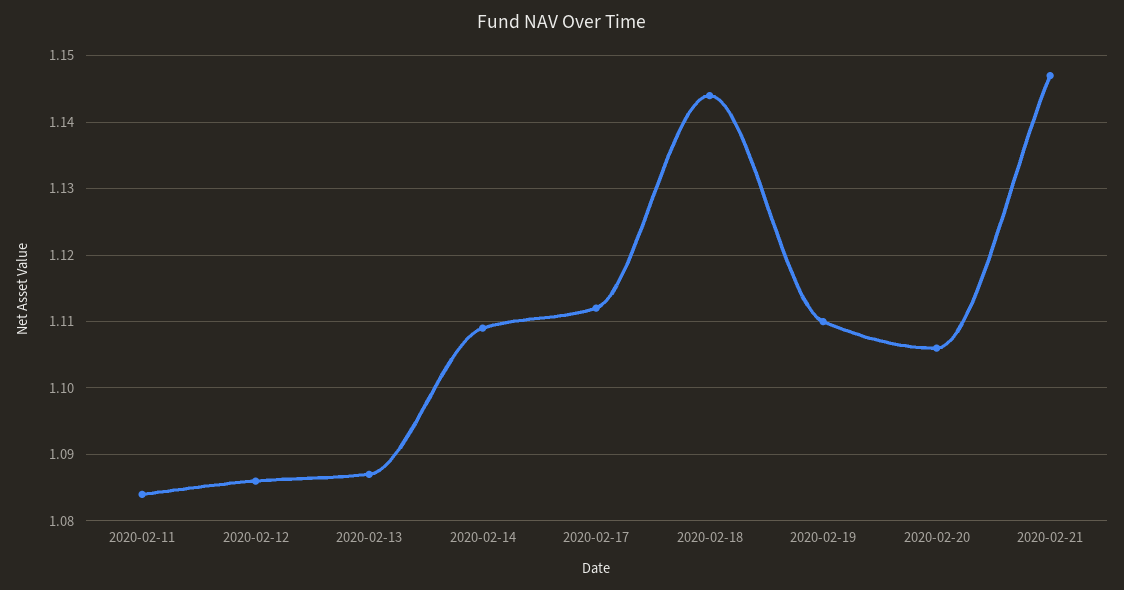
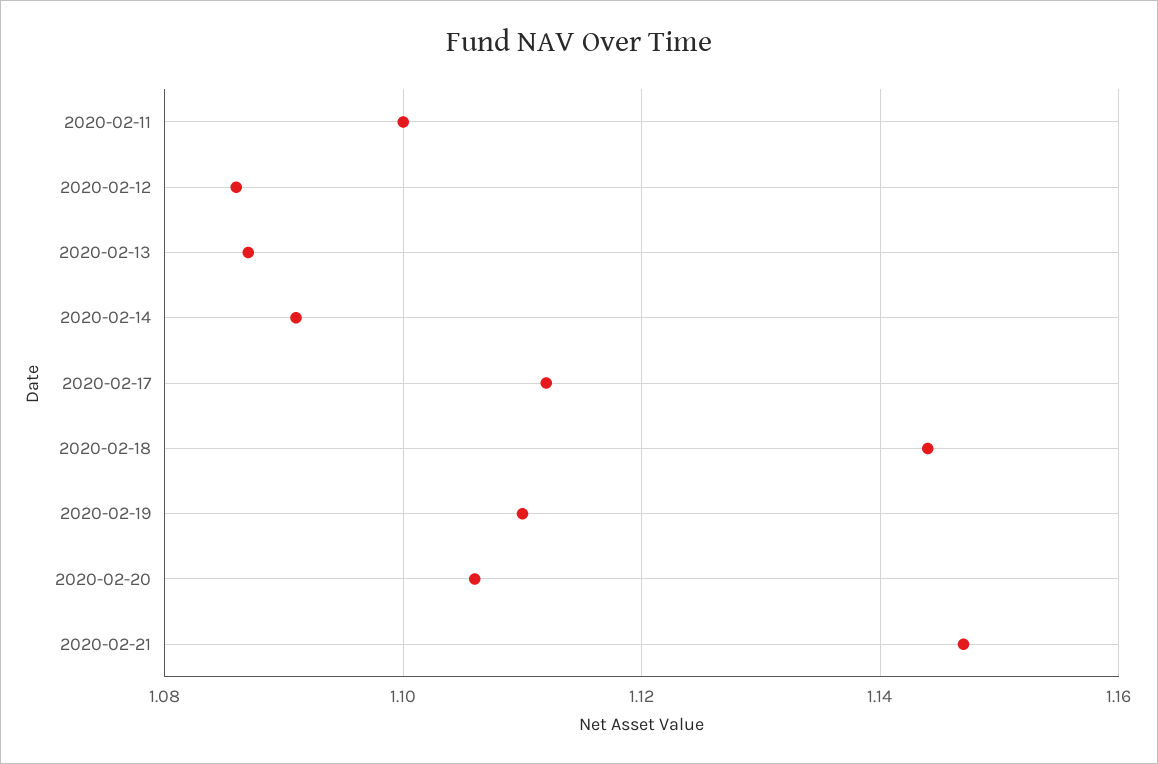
  {
-   "2020-02-11": 1.084,
+   "2020-02-11": 1.1,
    "2020-02-12": 1.086,
    "2020-02-13": 1.087,
-   "2020-02-14": 1.109,
+   "2020-02-14": 1.09,
    "2020-02-17": 1.112,
    "2020-02-18": 1.144,
    "2020-02-19": 1.11,
    "2020-02-20": 1.106,
    "2020-02-21": 1.147
  }

